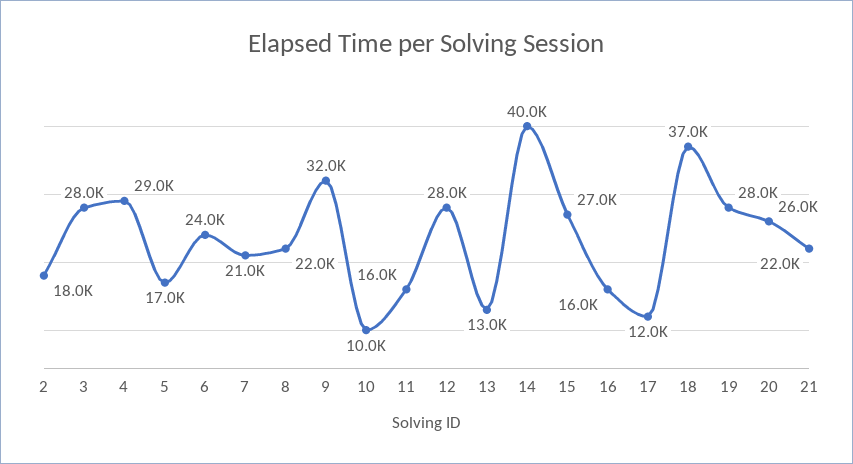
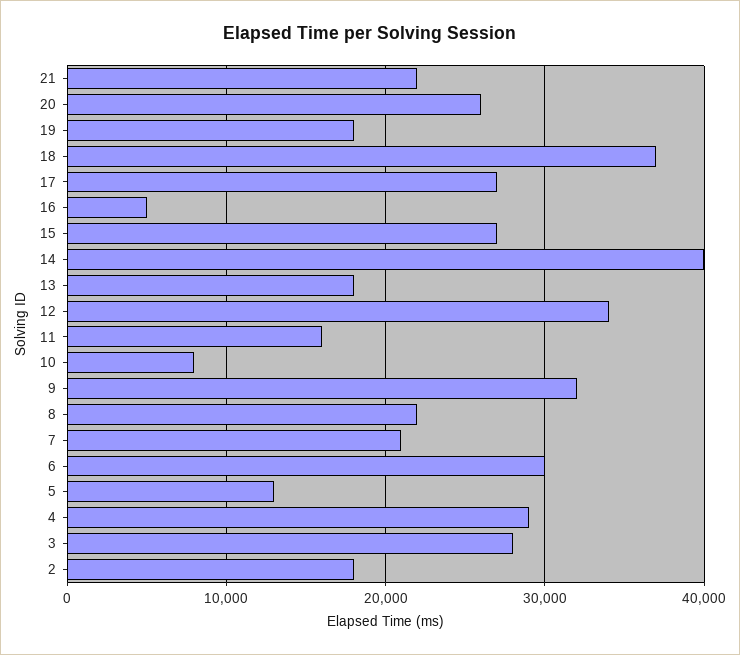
  {
    "2": 18000,
    "3": 28000,
    "4": 29000,
-   "5": 17000,
+   "5": 13000,
-   "6": 24000,
+   "6": 30000,
    "7": 21000,
    "8": 22000,
    "9": 32000,
-   "10": 10000,
+   "10": 8000,
    "11": 16000,
-   "12": 28000,
+   "12": 34000,
-   "13": 13000,
+   "13": 18000,
    "14": 40000,
    "15": 27000,
-   "16": 16000,
+   "16": 5000,
-   "17": 12000,
+   "17": 27000,
    "18": 37000,
-   "19": 28000,
+   "19": 18000,
    "20": 26000,
    "21": 22000
  }

